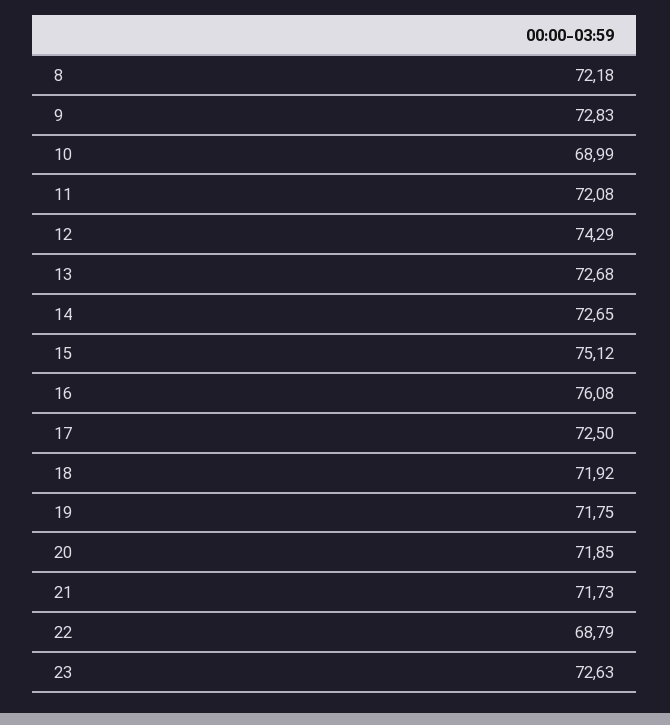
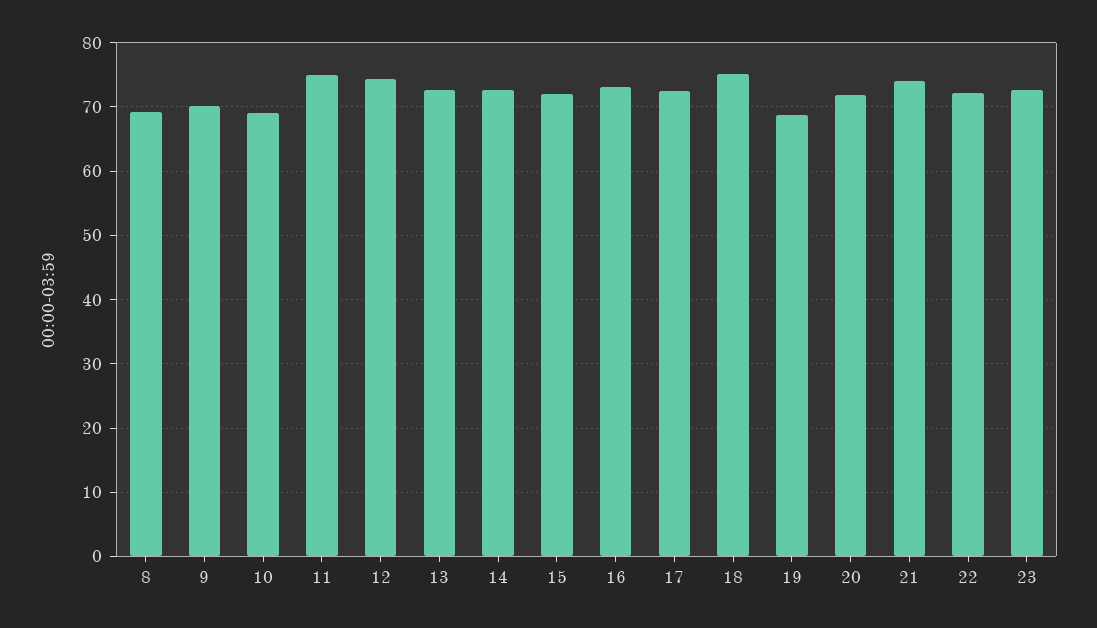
  {
-   "8": 72.18,
+   "8": 69,
-   "9": 72.83,
+   "9": 70,
    "10": 68.99,
-   "11": 72.08,
+   "11": 75,
    "12": 74.29,
    "13": 72.68,
    "14": 72.65,
-   "15": 75.12,
+   "15": 72,
-   "16": 76.08,
+   "16": 73,
    "17": 72.5,
-   "18": 71.92,
+   "18": 75,
-   "19": 71.75,
+   "19": 69,
    "20": 71.85,
-   "21": 71.73,
+   "21": 74,
-   "22": 68.79,
+   "22": 72,
    "23": 72.63
  }

